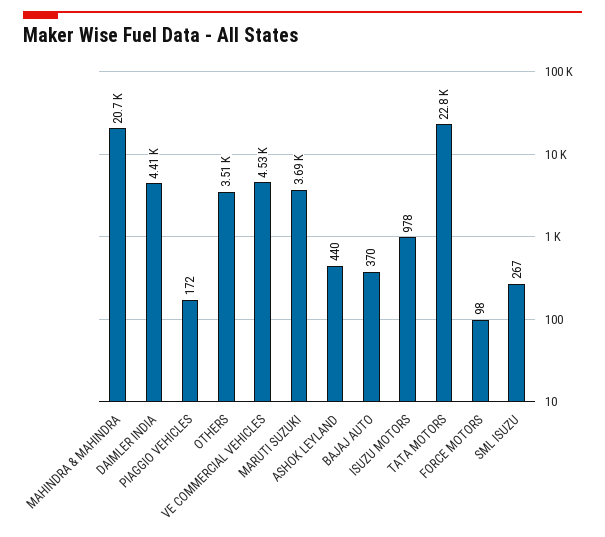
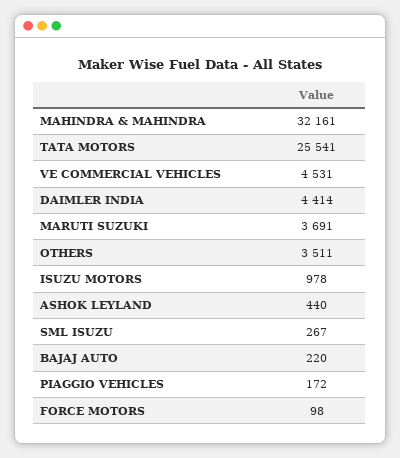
  {
-   "MAHINDRA & MAHINDRA": 20700,
+   "MAHINDRA & MAHINDRA": 32161,
    "DAIMLER INDIA": 4414,
    "PIAGGIO VEHICLES": 172,
    "OTHERS": 3511,
    "VE COMMERCIAL VEHICLES": 4531,
    "MARUTI SUZUKI": 3691,
    "ASHOK LEYLAND": 440,
-   "BAJAJ AUTO": 370,
+   "BAJAJ AUTO": 220,
    "ISUZU MOTORS": 978,
-   "TATA MOTORS": 22800,
+   "TATA MOTORS": 25541,
    "FORCE MOTORS": 98,
    "SML ISUZU": 267
  }

